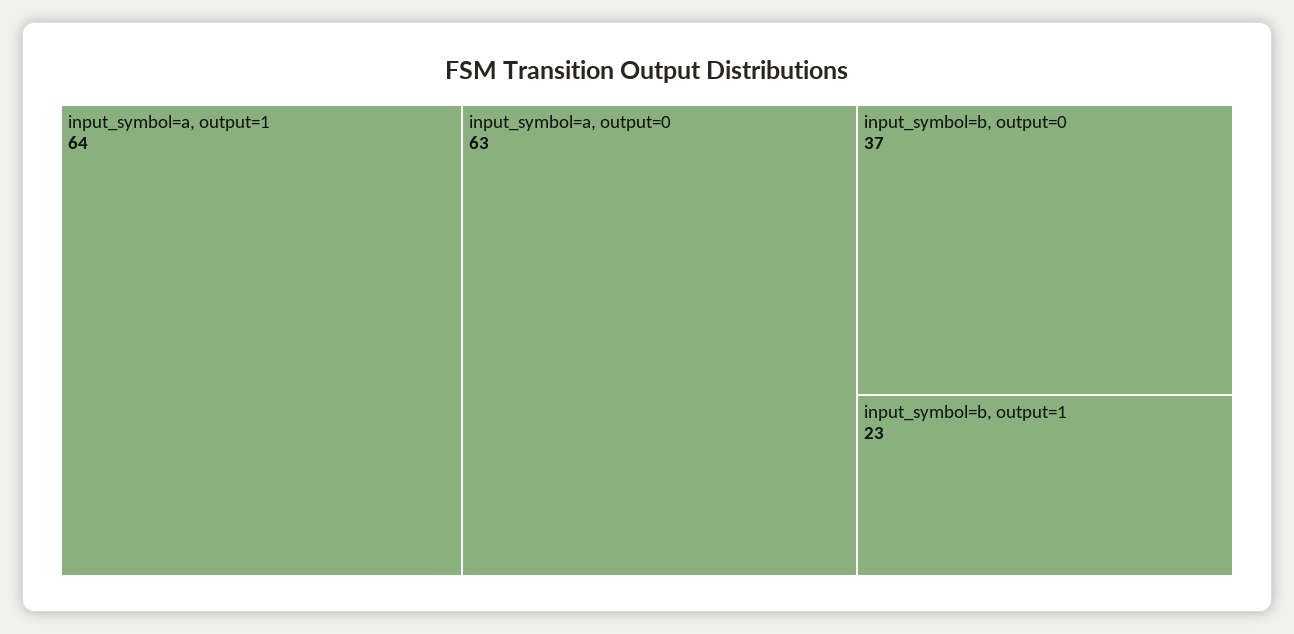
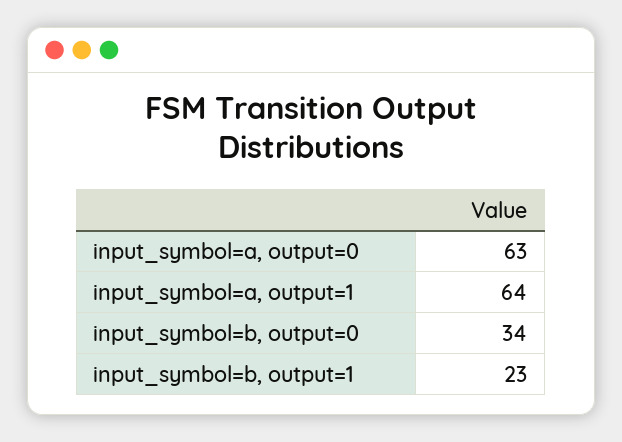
  {
    "input_symbol=a, output=1": 64,
    "input_symbol=a, output=0": 63,
-   "input_symbol=b, output=0": 37,
+   "input_symbol=b, output=0": 34,
    "input_symbol=b, output=1": 23
  }

